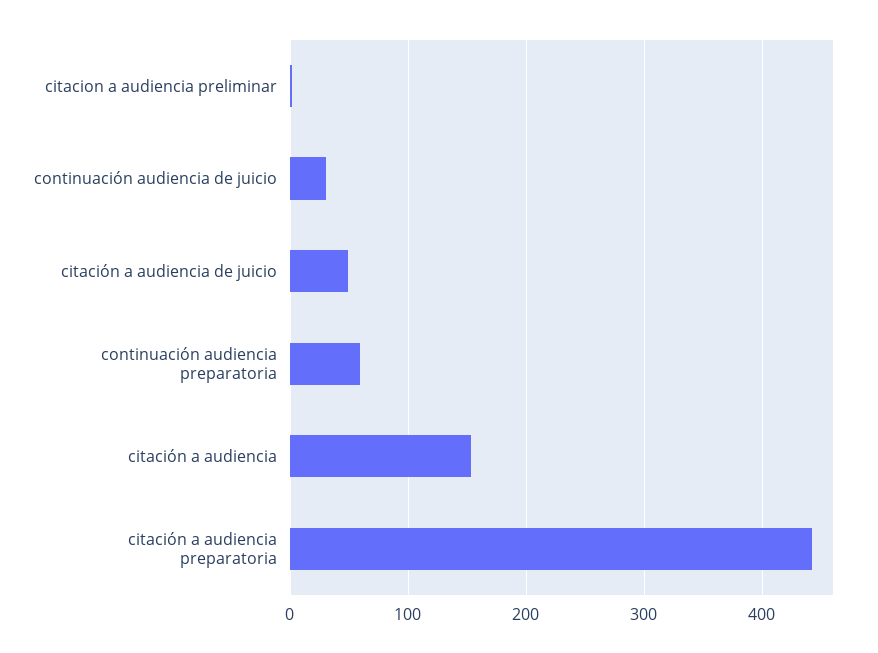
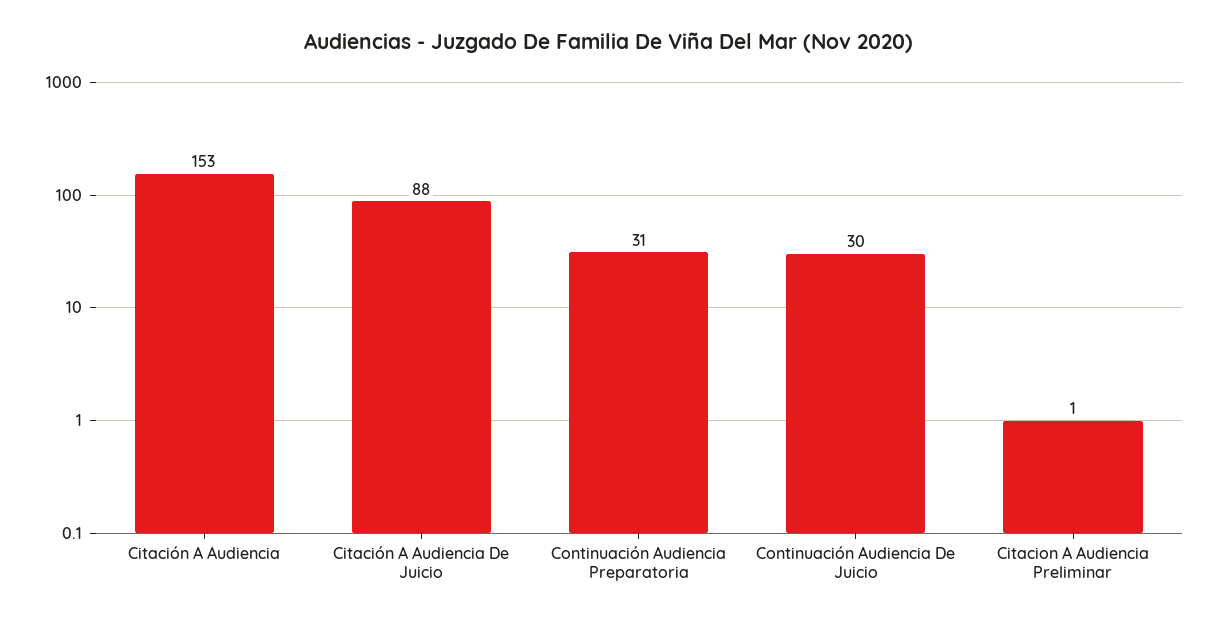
  {
    "citacion a audiencia preliminar": 1,
    "continuación audiencia de juicio": 30,
-   "citación a audiencia de juicio": 50,
+   "citación a audiencia de juicio": 88,
-   "continuación audiencia preparatoria": 60,
+   "continuación audiencia preparatoria": 31,
-   "citación a audiencia": 153,
+   "citación a audiencia": 153
-   "citación a audiencia preparatoria": 440
  }

